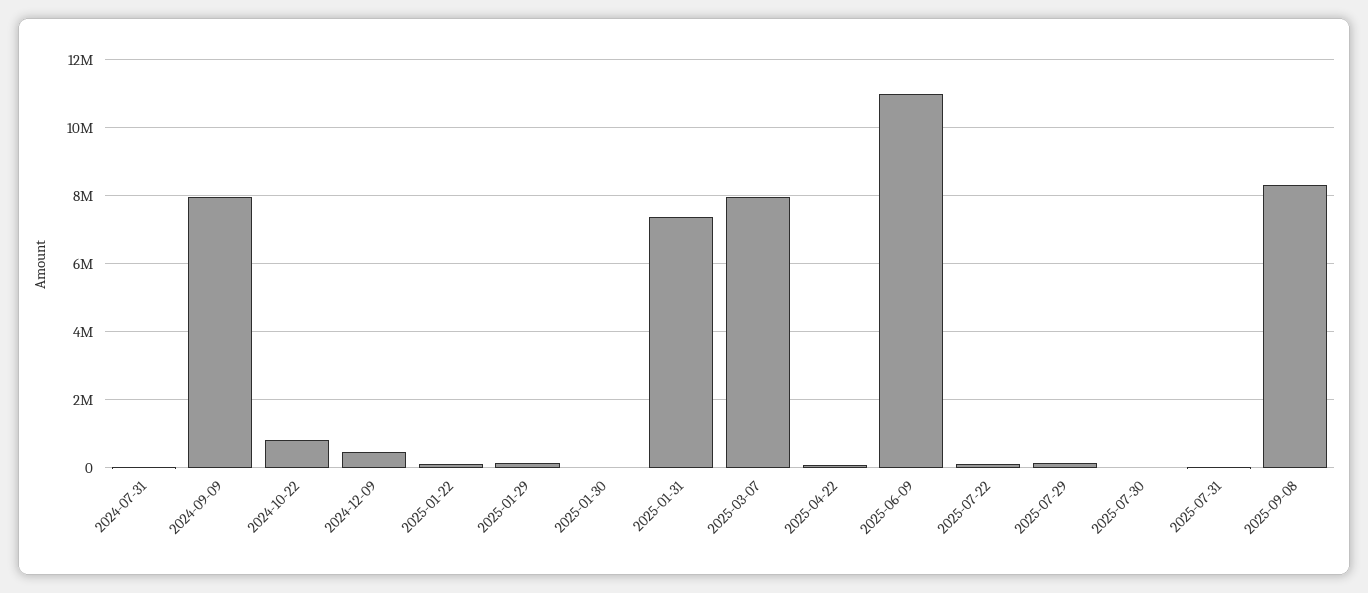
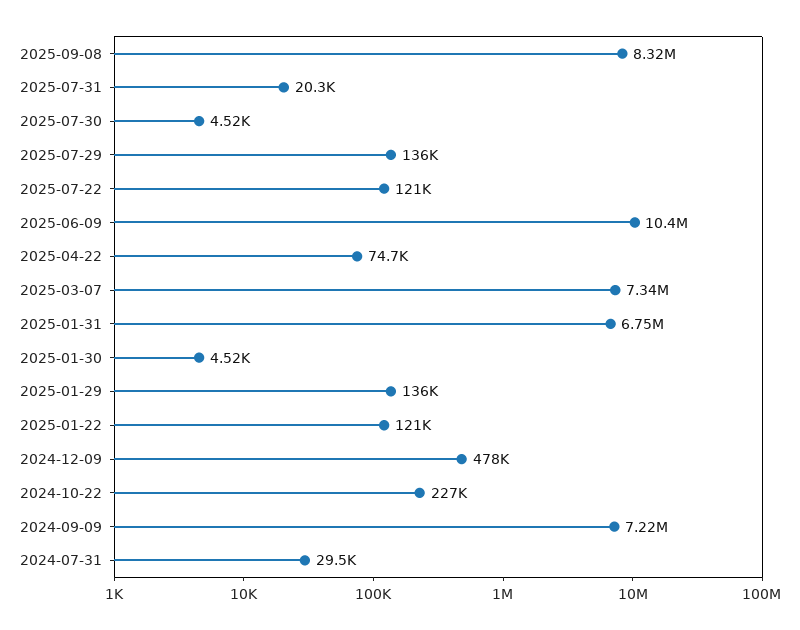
  {
    "2024-07-31": 29500,
-   "2024-09-09": 8000000,
+   "2024-09-09": 7220000,
-   "2024-10-22": 800000,
+   "2024-10-22": 227000,
    "2024-12-09": 478000,
    "2025-01-22": 121000,
    "2025-01-29": 136000,
    "2025-01-30": 4520,
-   "2025-01-31": 7400000,
+   "2025-01-31": 6750000,
-   "2025-03-07": 8000000,
+   "2025-03-07": 7340000,
    "2025-04-22": 74700,
-   "2025-06-09": 11000000,
+   "2025-06-09": 10400000,
    "2025-07-22": 121000,
    "2025-07-29": 136000,
    "2025-07-30": 4520,
    "2025-07-31": 20300,
    "2025-09-08": 8320000
  }

